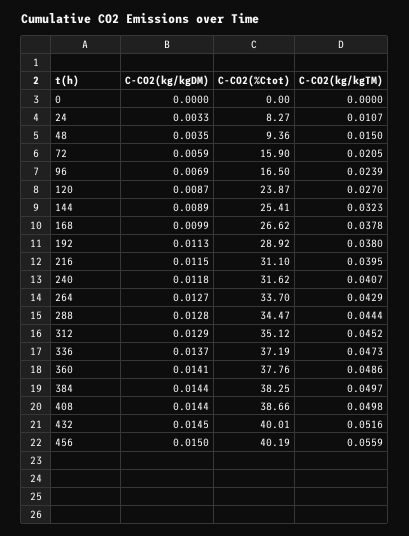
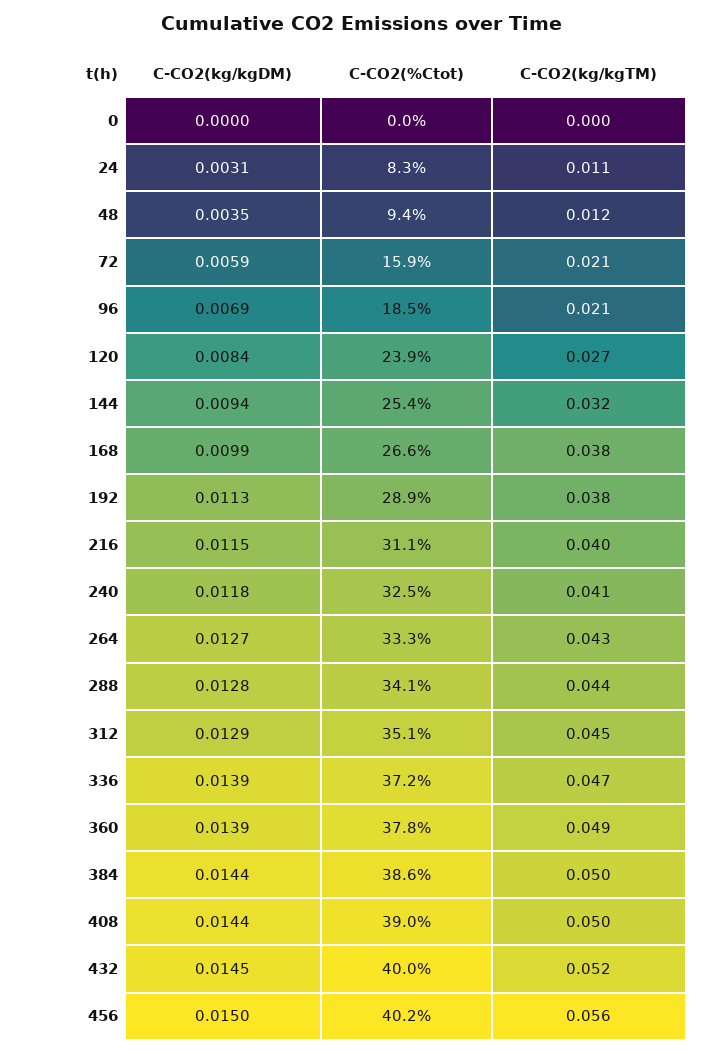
  {
    "C-CO2(kg/kgDM)": {
      "0": 0,
-     "24": 0.0033,
+     "24": 0.0031,
      "48": 0.0035,
      "72": 0.0059,
      "96": 0.0069,
-     "120": 0.0087,
+     "120": 0.0084,
-     "144": 0.0089,
+     "144": 0.0094,
      "168": 0.0099,
      "192": 0.0113,
      "216": 0.0115,
      "240": 0.0118,
      "264": 0.0127,
      "288": 0.0128,
      "312": 0.0129,
-     "336": 0.0137,
+     "336": 0.0139,
-     "360": 0.0141,
+     "360": 0.0139,
      "384": 0.0144,
      "408": 0.0144,
      "432": 0.0145,
      "456": 0.015
    },
    "C-CO2(%Ctot)": {
      "0": 0,
      "24": 8.27,
      "48": 9.36,
      "72": 15.9,
-     "96": 16.5,
+     "96": 18.5,
      "120": 23.87,
      "144": 25.41,
      "168": 26.62,
      "192": 28.92,
      "216": 31.1,
-     "240": 31.62,
+     "240": 32.5,
-     "264": 33.7,
+     "264": 33.3,
-     "288": 34.47,
+     "288": 34.1,
      "312": 35.12,
      "336": 37.19,
      "360": 37.76,
-     "384": 38.25,
+     "384": 38.6,
-     "408": 38.66,
+     "408": 39,
      "432": 40.01,
      "456": 40.19
    },
    "C-CO2(kg/kgTM)": {
      "0": 0,
      "24": 0.0107,
-     "48": 0.015,
+     "48": 0.012,
      "72": 0.0205,
-     "96": 0.0239,
+     "96": 0.021,
      "120": 0.027,
      "144": 0.0323,
      "168": 0.0378,
      "192": 0.038,
      "216": 0.0395,
      "240": 0.0407,
      "264": 0.0429,
      "288": 0.0444,
      "312": 0.0452,
      "336": 0.0473,
      "360": 0.0486,
      "384": 0.0497,
      "408": 0.0498,
      "432": 0.0516,
      "456": 0.0559
    }
  }

